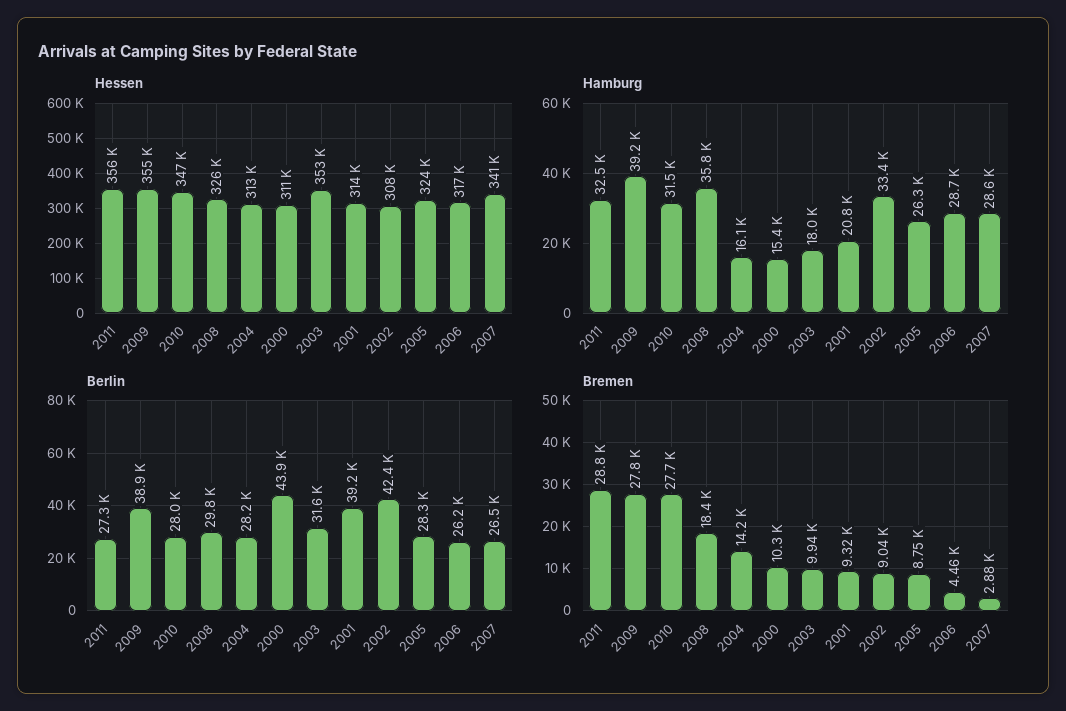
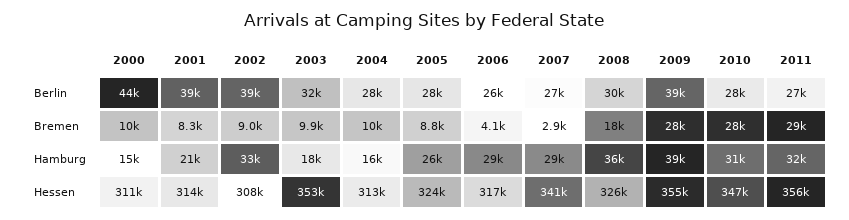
  {
    "Hessen": {
      "2011": 356000,
      "2009": 355000,
      "2010": 347000,
      "2008": 326000,
      "2004": 313000,
      "2000": 311000,
      "2003": 353000,
      "2001": 314000,
      "2002": 308000,
      "2005": 324000,
      "2006": 317000,
      "2007": 341000
    },
    "Hamburg": {
      "2011": 32500,
      "2009": 39200,
      "2010": 31500,
      "2008": 35800,
      "2004": 16100,
      "2000": 15400,
      "2003": 18000,
      "2001": 20800,
      "2002": 33400,
      "2005": 26300,
      "2006": 28700,
      "2007": 28600
    },
    "Berlin": {
      "2011": 27300,
      "2009": 38900,
      "2010": 28000,
      "2008": 29800,
      "2004": 28200,
      "2000": 43900,
      "2003": 31600,
      "2001": 39200,
-     "2002": 42400,
+     "2002": 39000,
      "2005": 28300,
      "2006": 26200,
      "2007": 26500
    },
    "Bremen": {
      "2011": 28800,
      "2009": 27800,
      "2010": 27700,
      "2008": 18400,
-     "2004": 14200,
+     "2004": 10000,
      "2000": 10300,
      "2003": 9940,
-     "2001": 9320,
+     "2001": 8300,
      "2002": 9040,
      "2005": 8750,
-     "2006": 4460,
+     "2006": 4100,
      "2007": 2880
    }
  }

